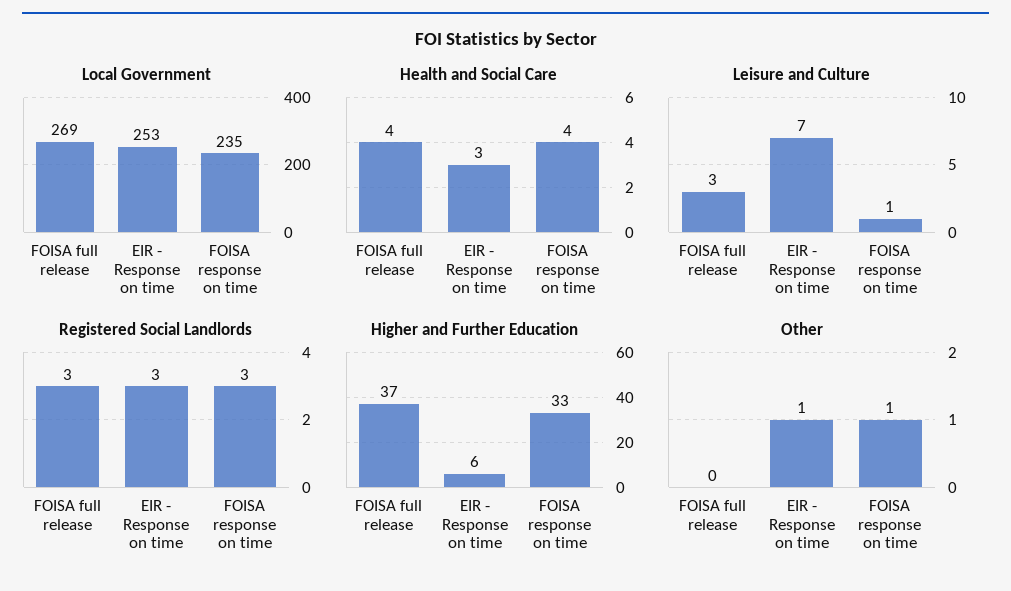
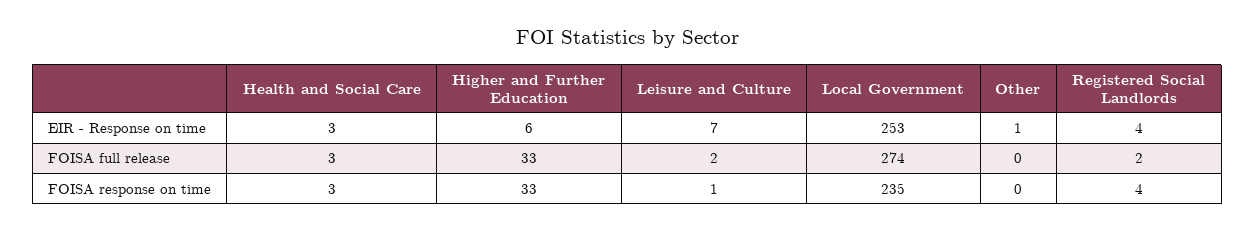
  {
    "Local Government": {
-     "FOISA full release": 269,
+     "FOISA full release": 274,
      "EIR - Response on time": 253,
      "FOISA response on time": 235
    },
    "Health and Social Care": {
-     "FOISA full release": 4,
+     "FOISA full release": 3,
      "EIR - Response on time": 3,
-     "FOISA response on time": 4
+     "FOISA response on time": 3
    },
    "Leisure and Culture": {
-     "FOISA full release": 3,
+     "FOISA full release": 2,
      "EIR - Response on time": 7,
      "FOISA response on time": 1
    },
    "Registered Social Landlords": {
-     "FOISA full release": 3,
+     "FOISA full release": 2,
-     "EIR - Response on time": 3,
+     "EIR - Response on time": 4,
-     "FOISA response on time": 3
+     "FOISA response on time": 4
    },
    "Higher and Further Education": {
-     "FOISA full release": 37,
+     "FOISA full release": 33,
      "EIR - Response on time": 6,
      "FOISA response on time": 33
    },
    "Other": {
      "FOISA full release": 0,
      "EIR - Response on time": 1,
-     "FOISA response on time": 1
+     "FOISA response on time": 0
    }
  }

